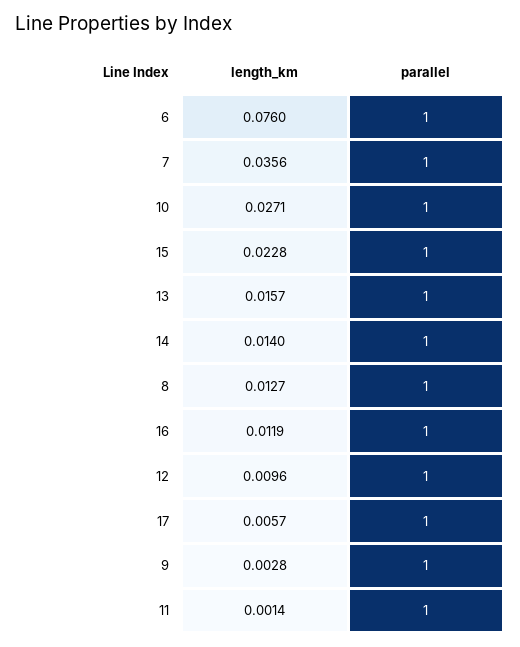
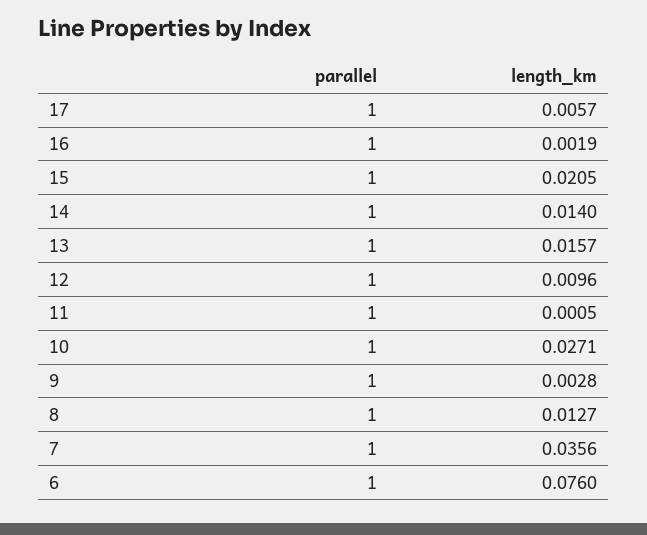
  {
    "length_km": {
      "6": 0.076,
      "7": 0.0356,
      "10": 0.0271,
-     "15": 0.0228,
+     "15": 0.0205,
      "13": 0.0157,
      "14": 0.014,
      "8": 0.0127,
-     "16": 0.0119,
+     "16": 0.0019,
      "12": 0.0096,
      "17": 0.0057,
      "9": 0.0028,
-     "11": 0.0014
+     "11": 0.0005
    },
    "parallel": {
      "6": 1,
      "7": 1,
      "10": 1,
      "15": 1,
      "13": 1,
      "14": 1,
      "8": 1,
      "16": 1,
      "12": 1,
      "17": 1,
      "9": 1,
      "11": 1
    }
  }

